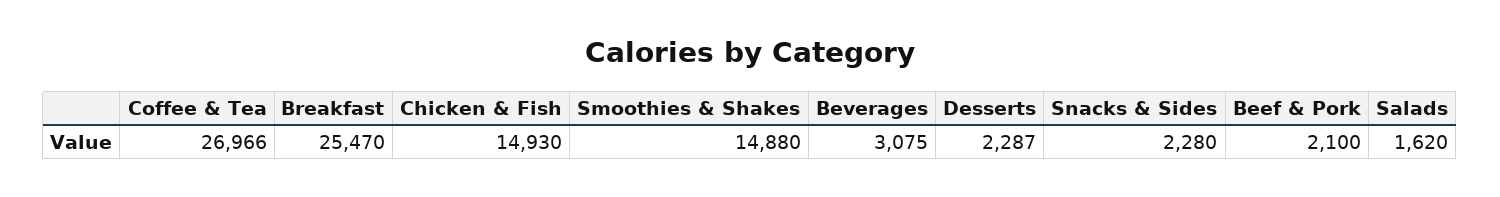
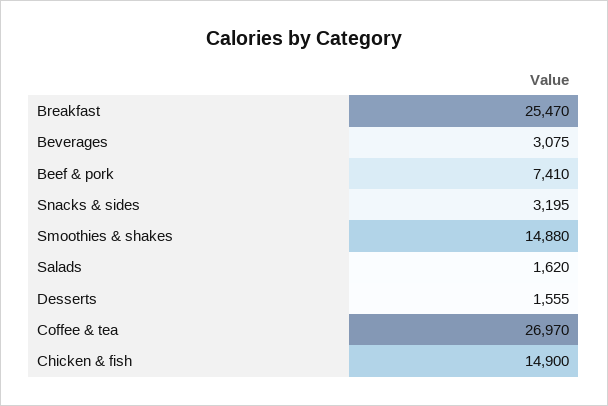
  {
-   "Coffee & Tea": 26966,
+   "Coffee & Tea": 26970,
    "Breakfast": 25470,
-   "Chicken & Fish": 14930,
+   "Chicken & Fish": 14900,
    "Smoothies & Shakes": 14880,
    "Beverages": 3075,
-   "Desserts": 2287,
+   "Desserts": 1555,
-   "Snacks & Sides": 2280,
+   "Snacks & Sides": 3195,
-   "Beef & Pork": 2100,
+   "Beef & Pork": 7410,
    "Salads": 1620
  }

